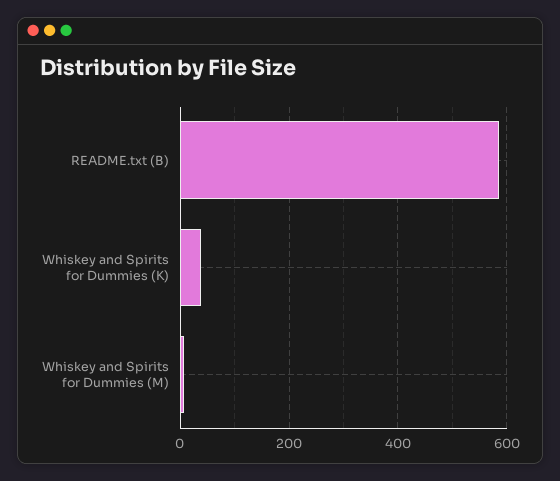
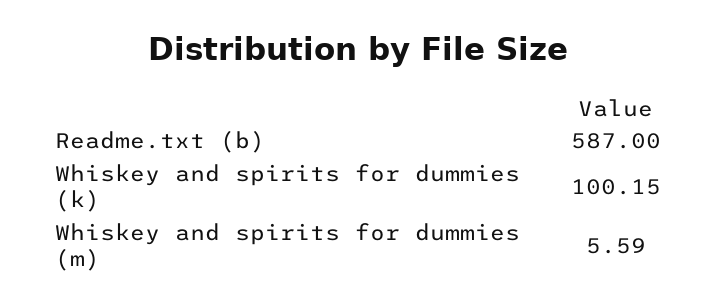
  {
    "README.txt (B)": 587,
-   "Whiskey and Spirits for Dummies (K)": 40,
+   "Whiskey and Spirits for Dummies (K)": 100.15,
    "Whiskey and Spirits for Dummies (M)": 5.59
  }

